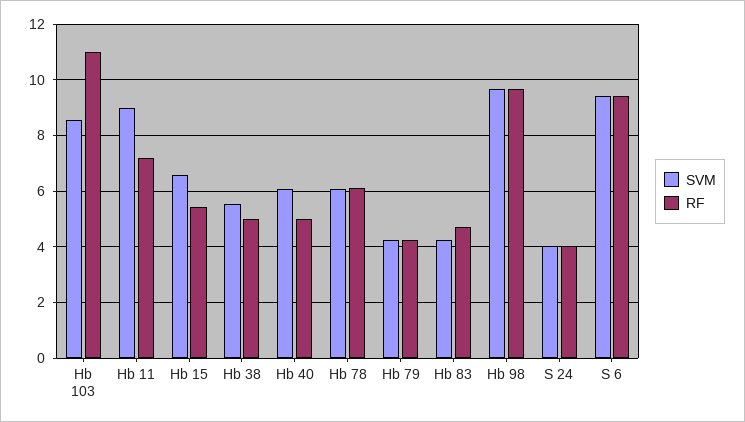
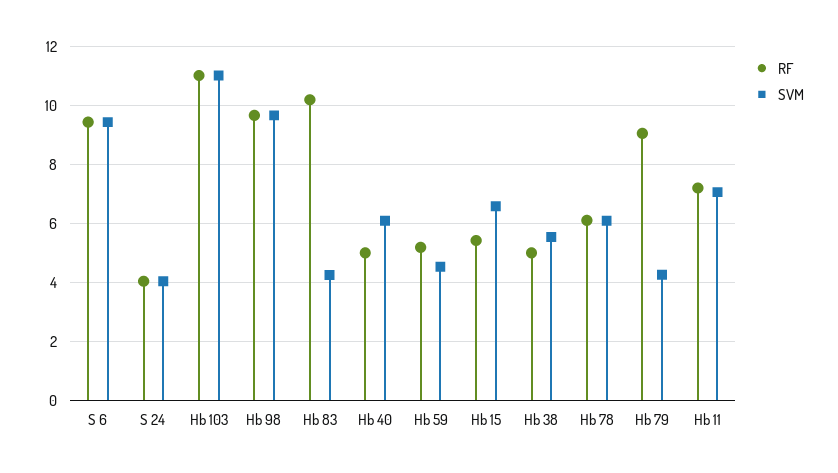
  {
    "SVM": {
-     "Hb 103": 8.5,
+     "Hb 103": 11,
-     "Hb 11": 9,
+     "Hb 11": 7,
      "Hb 15": 6.5,
      "Hb 38": 5.5,
      "Hb 40": 6,
      "Hb 78": 6,
      "Hb 79": 4.25,
      "Hb 83": 4.25,
      "Hb 98": 9.75,
      "S 24": 4,
-     "S 6": 9.5
+     "S 6": 9.5,
+     "Hb 59": 4.5
    },
    "RF": {
      "Hb 103": 11,
      "Hb 11": 7.25,
      "Hb 15": 5.5,
      "Hb 38": 5,
      "Hb 40": 5,
      "Hb 78": 6,
-     "Hb 79": 4.25,
+     "Hb 79": 9,
-     "Hb 83": 4.75,
+     "Hb 83": 10.25,
      "Hb 98": 9.75,
      "S 24": 4,
-     "S 6": 9.5
+     "S 6": 9.5,
+     "Hb 59": 5.25
    }
  }

